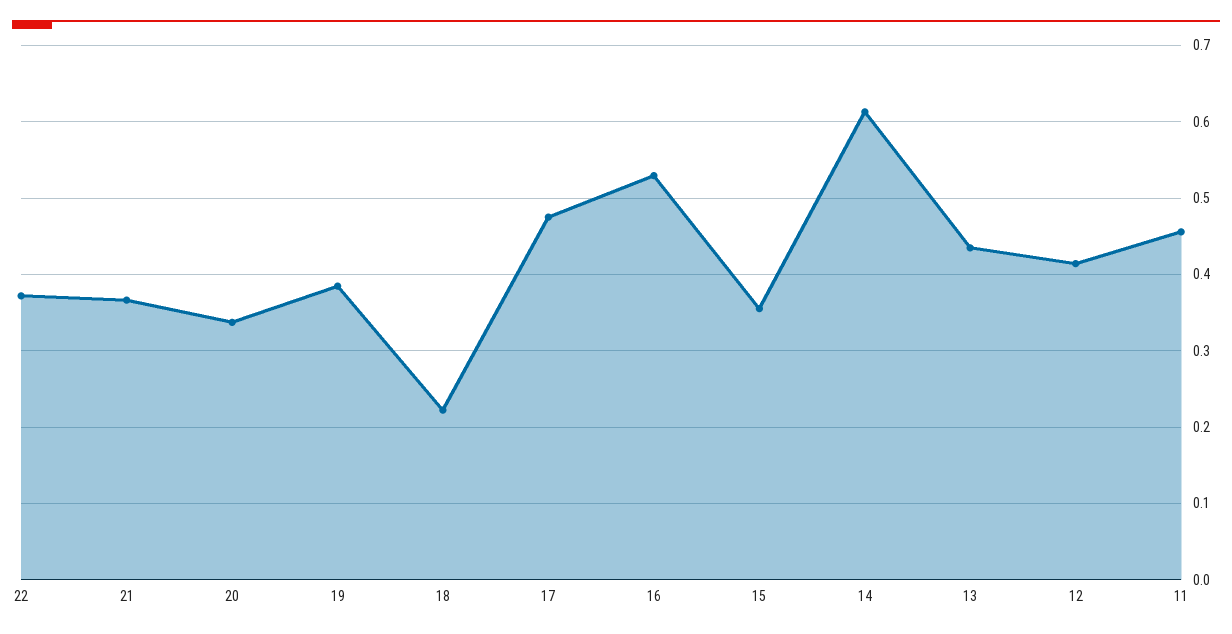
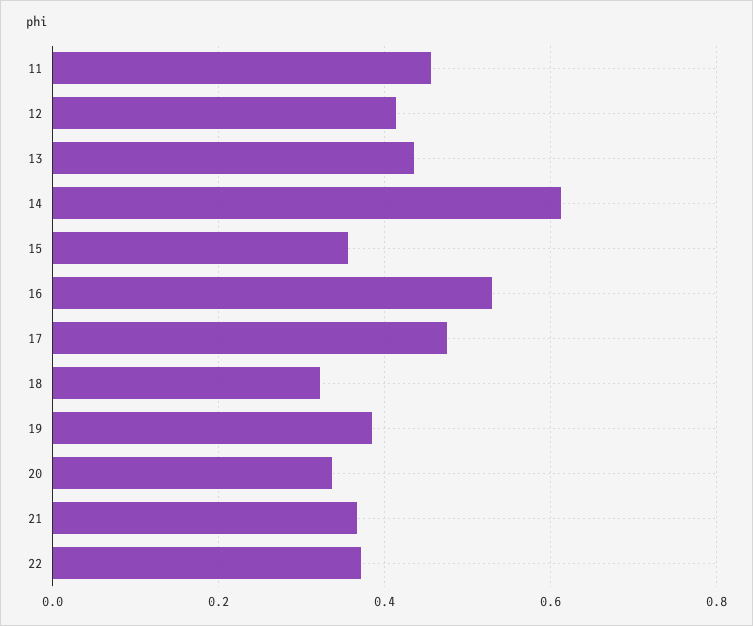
  {
    "22": 0.37,
    "21": 0.37,
    "20": 0.34,
    "19": 0.38,
-   "18": 0.22,
+   "18": 0.32,
    "17": 0.48,
    "16": 0.53,
    "15": 0.36,
    "14": 0.61,
    "13": 0.43,
    "12": 0.41,
    "11": 0.46
  }

